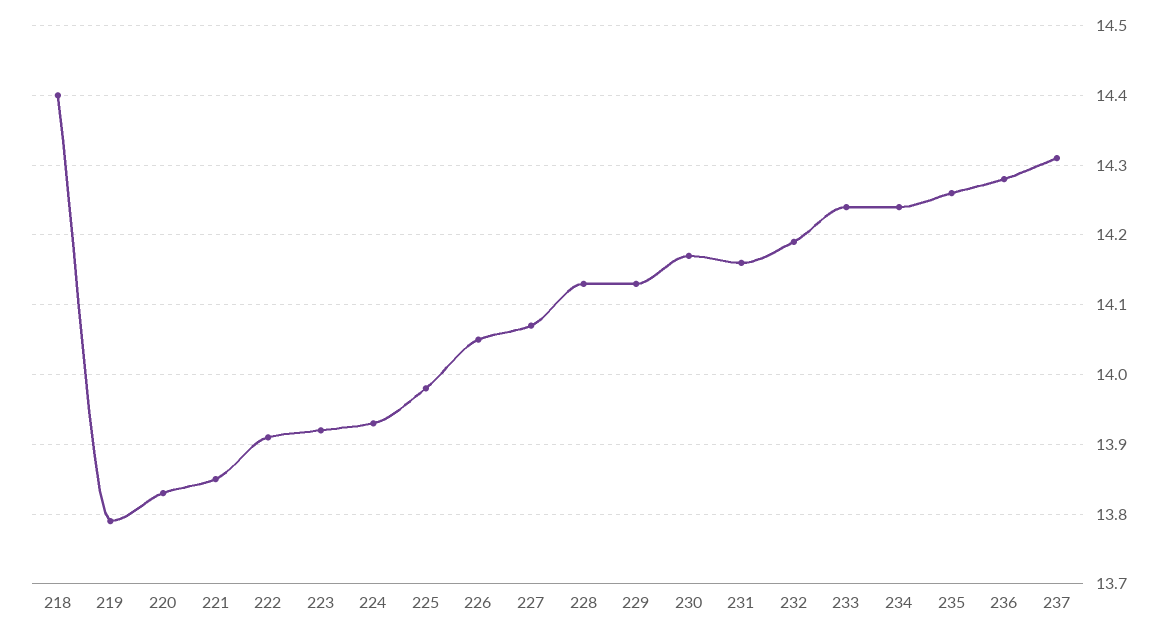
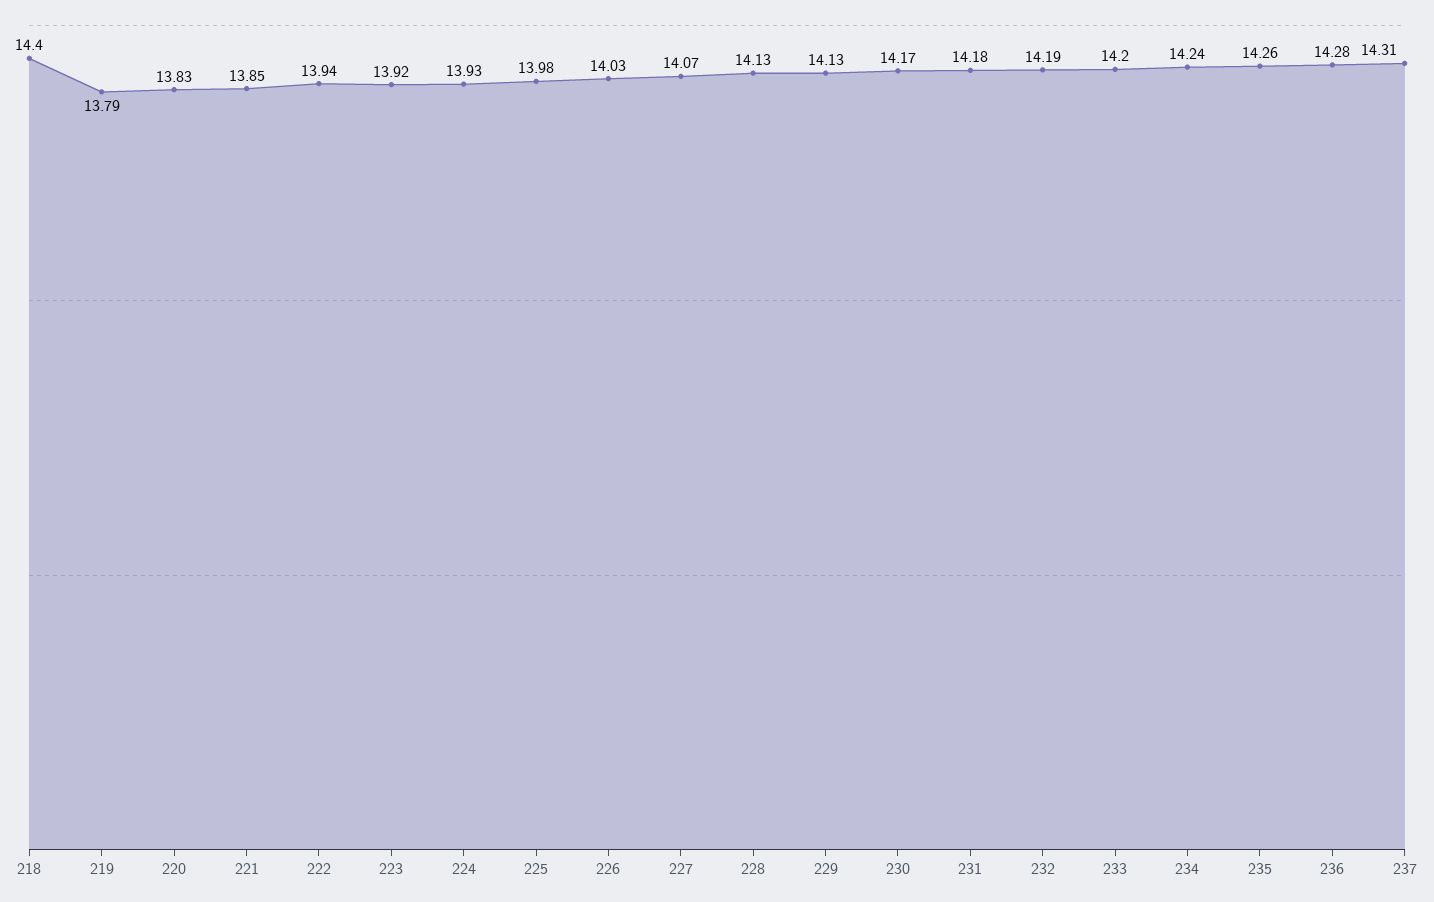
  {
    "218": 14.4,
    "219": 13.79,
    "220": 13.83,
    "221": 13.85,
-   "222": 13.91,
+   "222": 13.94,
    "223": 13.92,
    "224": 13.93,
    "225": 13.98,
-   "226": 14.05,
+   "226": 14.03,
    "227": 14.07,
    "228": 14.13,
    "229": 14.13,
    "230": 14.17,
-   "231": 14.16,
+   "231": 14.18,
    "232": 14.19,
-   "233": 14.24,
+   "233": 14.2,
    "234": 14.24,
    "235": 14.26,
    "236": 14.28,
    "237": 14.31
  }

